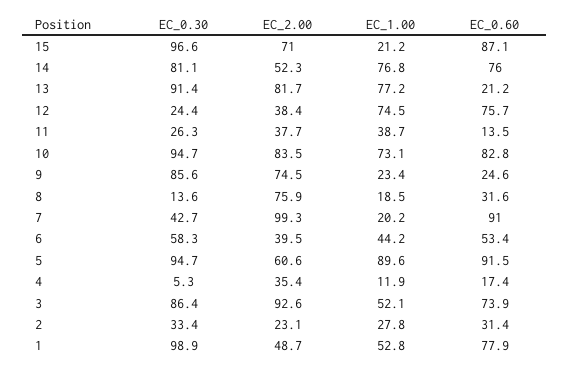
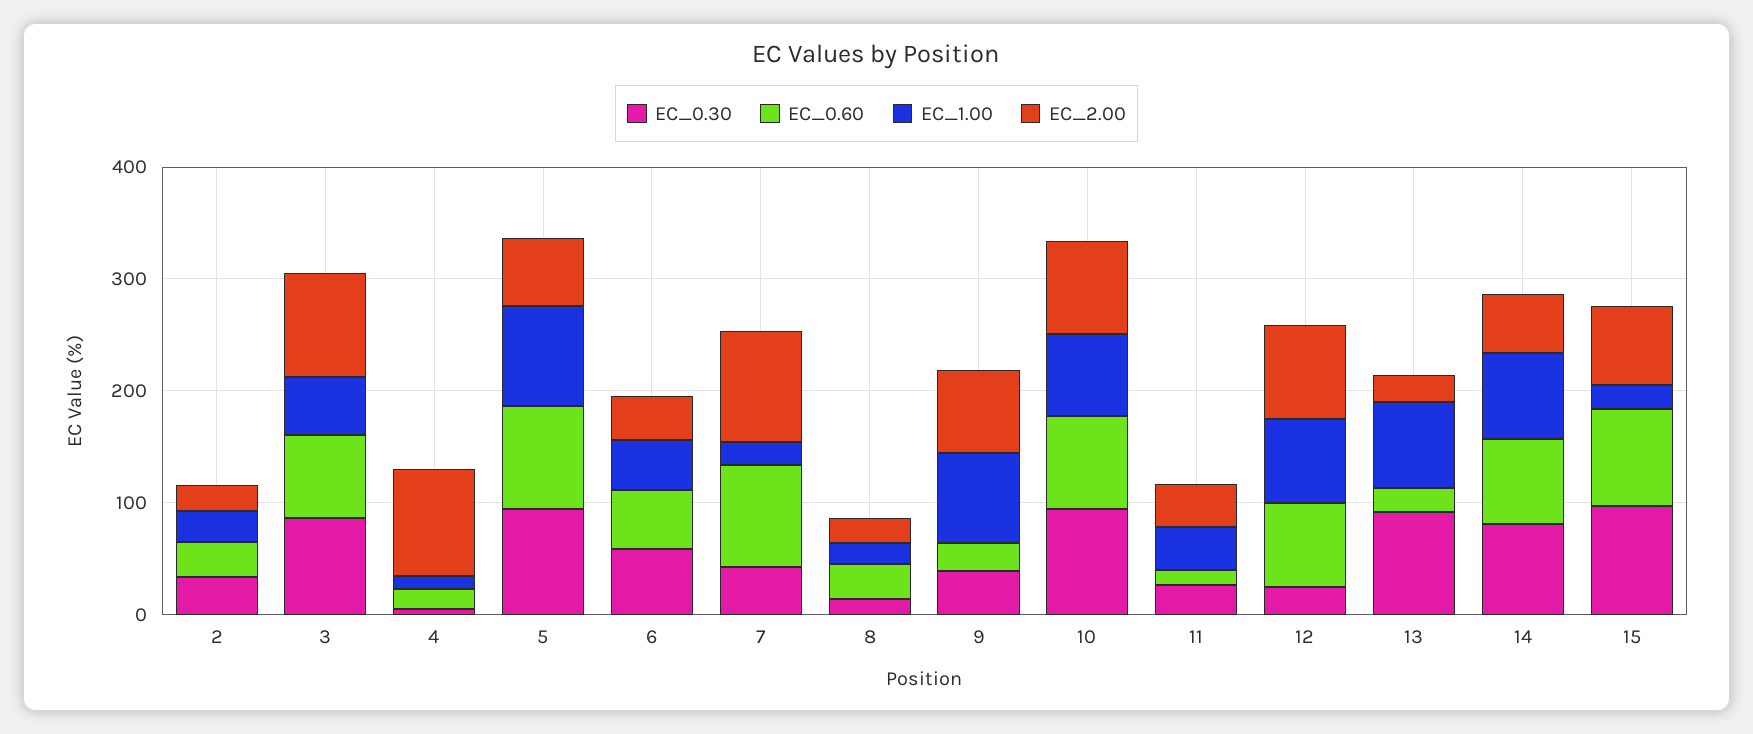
  {
    "EC_0.30": {
      "15": 96.6,
      "14": 81.1,
      "13": 91.4,
      "12": 24.4,
      "11": 26.3,
      "10": 94.7,
-     "9": 85.6,
+     "9": 40,
      "8": 13.6,
      "7": 42.7,
      "6": 58.3,
      "5": 94.7,
      "4": 5.3,
      "3": 86.4,
-     "2": 33.4,
+     "2": 33.4
-     "1": 98.9
    },
    "EC_2.00": {
      "15": 71,
      "14": 52.3,
-     "13": 81.7,
+     "13": 20,
-     "12": 38.4,
+     "12": 80,
      "11": 37.7,
      "10": 83.5,
      "9": 74.5,
-     "8": 75.9,
+     "8": 20,
      "7": 99.3,
      "6": 39.5,
      "5": 60.6,
-     "4": 35.4,
+     "4": 100,
      "3": 92.6,
-     "2": 23.1,
+     "2": 23.1
-     "1": 48.7
    },
    "EC_1.00": {
      "15": 21.2,
      "14": 76.8,
      "13": 77.2,
      "12": 74.5,
      "11": 38.7,
      "10": 73.1,
-     "9": 23.4,
+     "9": 80,
      "8": 18.5,
      "7": 20.2,
      "6": 44.2,
      "5": 89.6,
      "4": 11.9,
      "3": 52.1,
-     "2": 27.8,
+     "2": 27.8
-     "1": 52.8
    },
    "EC_0.60": {
      "15": 87.1,
      "14": 76,
      "13": 21.2,
      "12": 75.7,
      "11": 13.5,
      "10": 82.8,
      "9": 24.6,
      "8": 31.6,
      "7": 91,
      "6": 53.4,
      "5": 91.5,
      "4": 17.4,
      "3": 73.9,
-     "2": 31.4,
+     "2": 31.4
-     "1": 77.9
    }
  }

